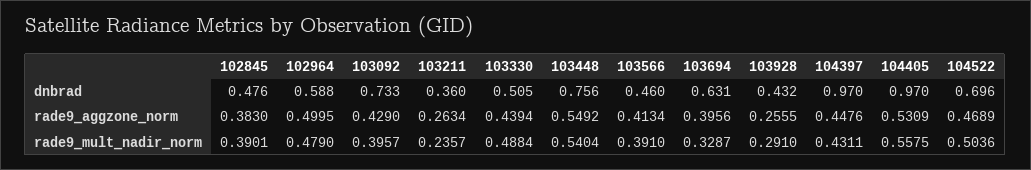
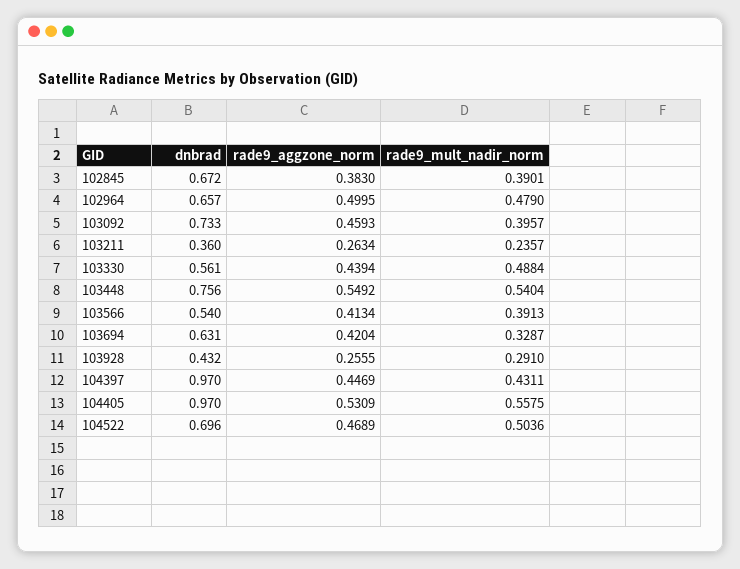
  {
    "102845": {
-     "dnbrad": 0.476,
+     "dnbrad": 0.672,
      "rade9_aggzone_norm": 0.383,
      "rade9_mult_nadir_norm": 0.3901
    },
    "102964": {
-     "dnbrad": 0.588,
+     "dnbrad": 0.657,
      "rade9_aggzone_norm": 0.4995,
      "rade9_mult_nadir_norm": 0.479
    },
    "103092": {
      "dnbrad": 0.733,
-     "rade9_aggzone_norm": 0.429,
+     "rade9_aggzone_norm": 0.4593,
      "rade9_mult_nadir_norm": 0.3957
    },
    "103211": {
      "dnbrad": 0.36,
      "rade9_aggzone_norm": 0.2634,
      "rade9_mult_nadir_norm": 0.2357
    },
    "103330": {
-     "dnbrad": 0.505,
+     "dnbrad": 0.561,
      "rade9_aggzone_norm": 0.4394,
      "rade9_mult_nadir_norm": 0.4884
    },
    "103448": {
      "dnbrad": 0.756,
      "rade9_aggzone_norm": 0.5492,
      "rade9_mult_nadir_norm": 0.5404
    },
    "103566": {
-     "dnbrad": 0.46,
+     "dnbrad": 0.54,
      "rade9_aggzone_norm": 0.4134,
-     "rade9_mult_nadir_norm": 0.391
+     "rade9_mult_nadir_norm": 0.3913
    },
    "103694": {
      "dnbrad": 0.631,
-     "rade9_aggzone_norm": 0.3956,
+     "rade9_aggzone_norm": 0.4204,
      "rade9_mult_nadir_norm": 0.3287
    },
    "103928": {
      "dnbrad": 0.432,
      "rade9_aggzone_norm": 0.2555,
      "rade9_mult_nadir_norm": 0.291
    },
    "104397": {
      "dnbrad": 0.97,
-     "rade9_aggzone_norm": 0.4476,
+     "rade9_aggzone_norm": 0.4469,
      "rade9_mult_nadir_norm": 0.4311
    },
    "104405": {
      "dnbrad": 0.97,
      "rade9_aggzone_norm": 0.5309,
      "rade9_mult_nadir_norm": 0.5575
    },
    "104522": {
      "dnbrad": 0.696,
      "rade9_aggzone_norm": 0.4689,
      "rade9_mult_nadir_norm": 0.5036
    }
  }

